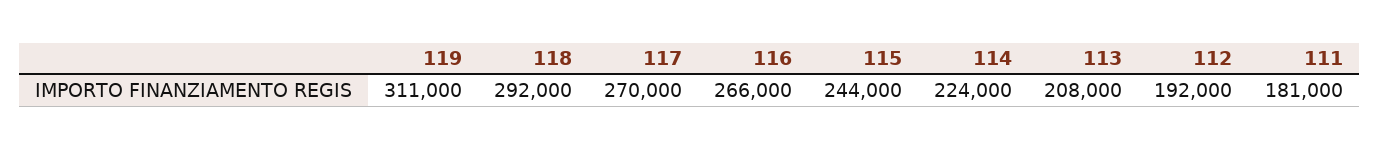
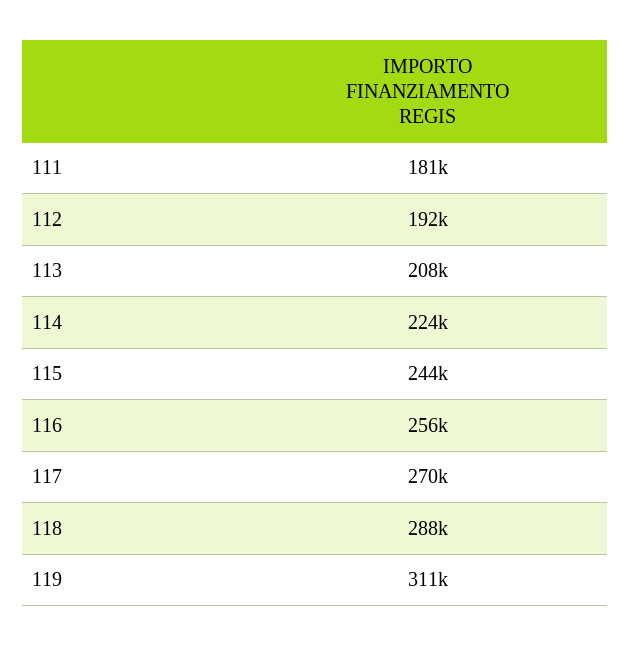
  {
    "119": 311000,
-   "118": 292000,
+   "118": 288000,
    "117": 270000,
-   "116": 266000,
+   "116": 256000,
    "115": 244000,
    "114": 224000,
    "113": 208000,
    "112": 192000,
    "111": 181000
  }

